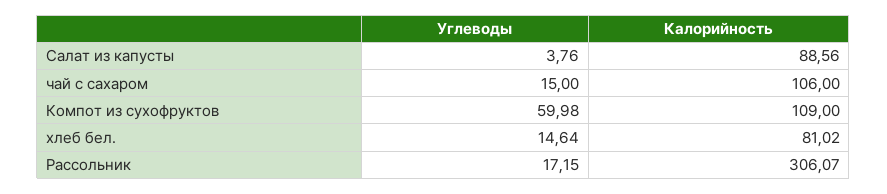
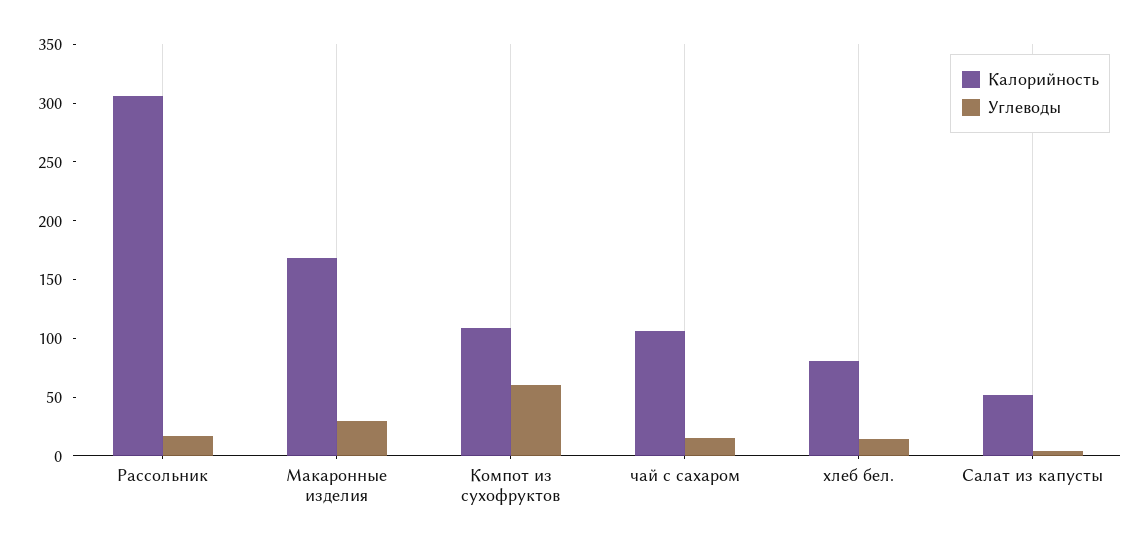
  {
    "Углеводы": {
      "Салат из капусты": 3.76,
      "чай с сахаром": 15,
      "Компот из сухофруктов": 59.98,
      "хлеб бел.": 14.64,
-     "Рассольник": 17.15
+     "Рассольник": 17.15,
+     "Макаронные изделия": 30
    },
    "Калорийность": {
-     "Салат из капусты": 88.56,
+     "Салат из капусты": 50,
      "чай с сахаром": 106,
      "Компот из сухофруктов": 109,
      "хлеб бел.": 81.02,
-     "Рассольник": 306.07
+     "Рассольник": 306.07,
+     "Макаронные изделия": 170
    }
  }

